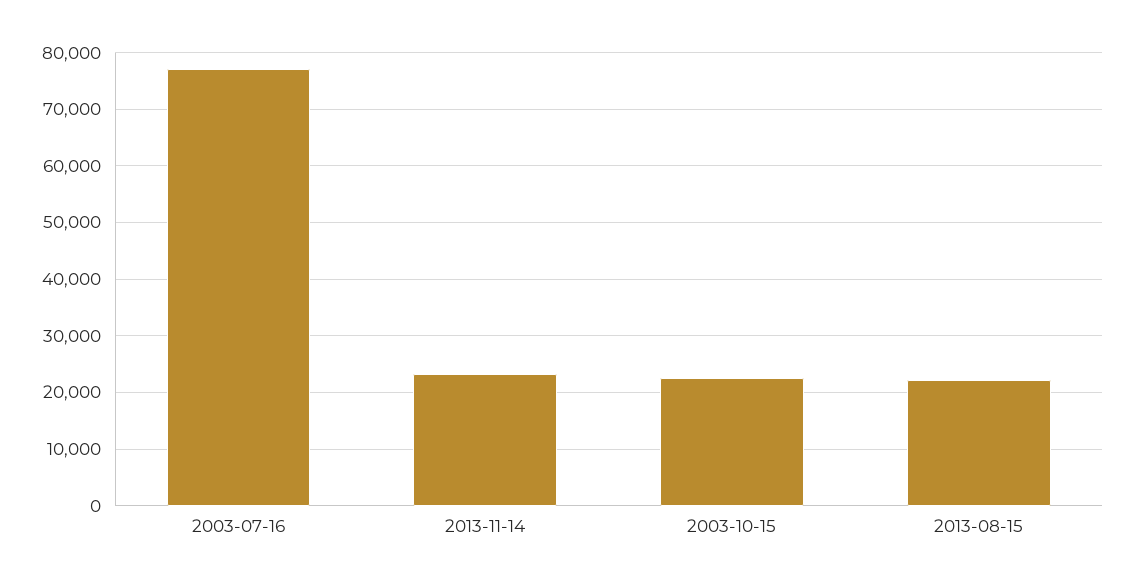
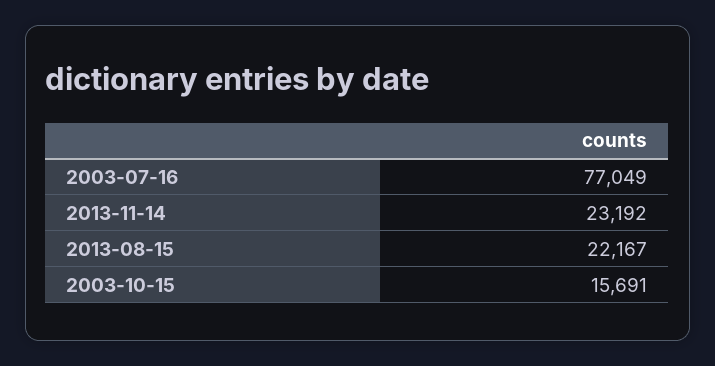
  {
    "2003-07-16": 77049,
    "2013-11-14": 23192,
-   "2003-10-15": 22000,
+   "2003-10-15": 15691,
    "2013-08-15": 22167
  }

